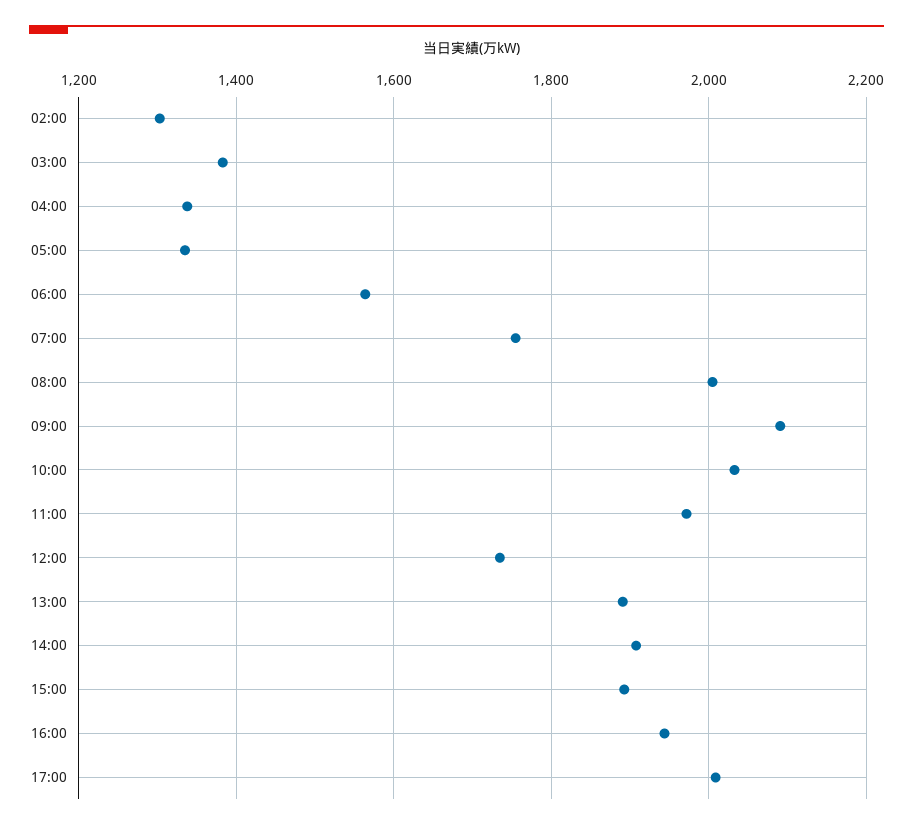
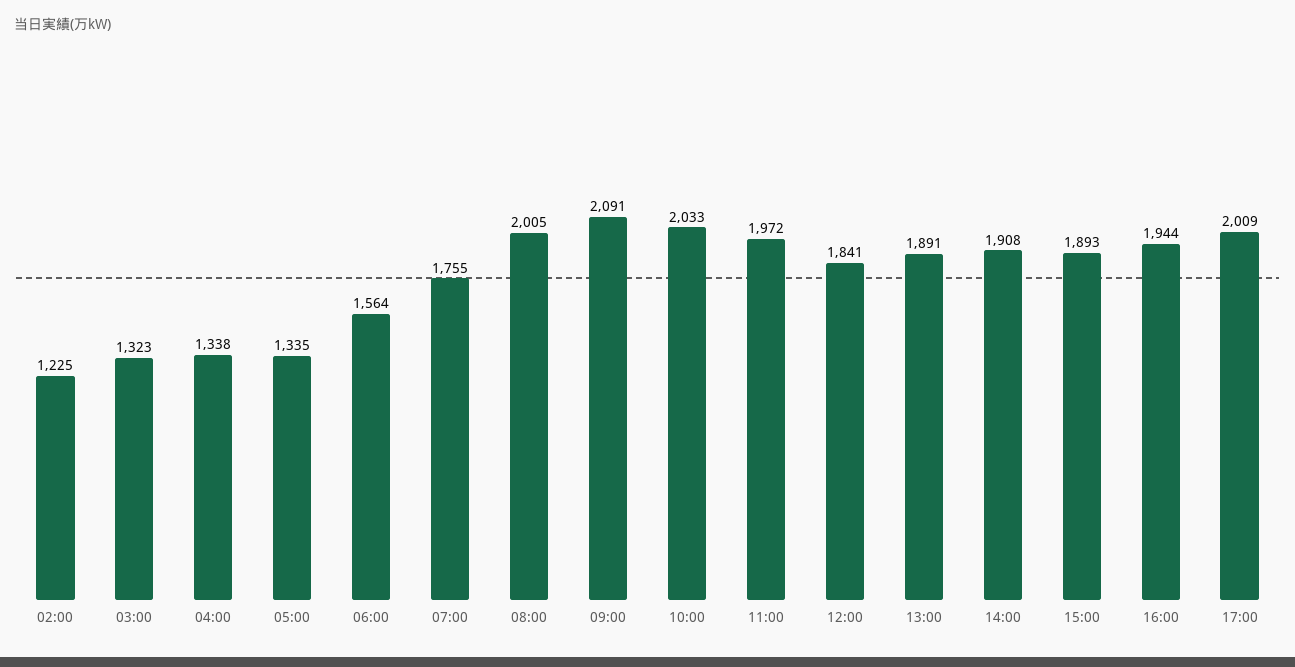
  {
-   "02:00": 1300,
+   "02:00": 1225,
-   "03:00": 1380,
+   "03:00": 1323,
    "04:00": 1338,
    "05:00": 1335,
    "06:00": 1564,
    "07:00": 1755,
    "08:00": 2005,
    "09:00": 2091,
    "10:00": 2033,
    "11:00": 1972,
-   "12:00": 1740,
+   "12:00": 1841,
    "13:00": 1891,
    "14:00": 1908,
    "15:00": 1893,
    "16:00": 1944,
    "17:00": 2009
  }

